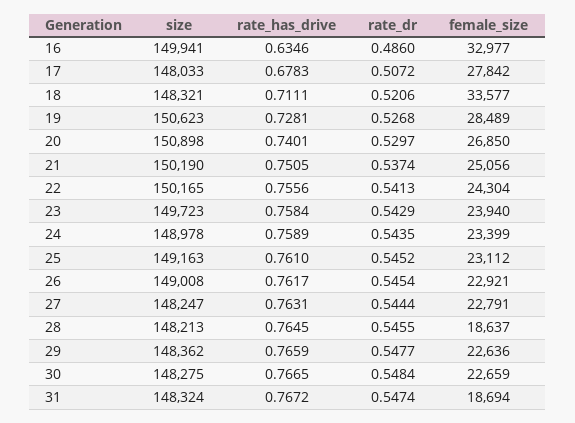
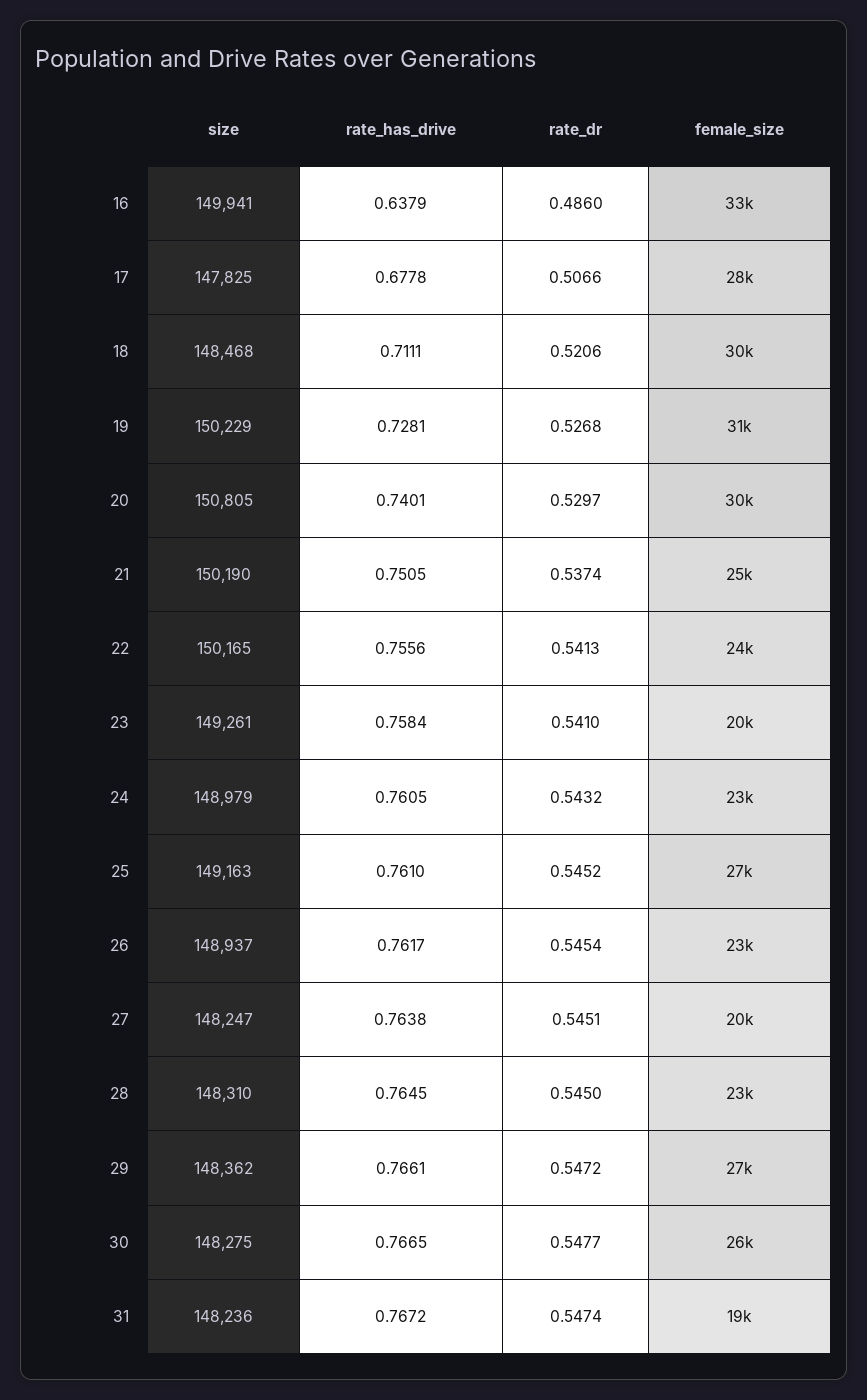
  {
    "size": {
      "16": 149941,
-     "17": 148033,
+     "17": 147825,
-     "18": 148321,
+     "18": 148468,
-     "19": 150623,
+     "19": 150229,
-     "20": 150898,
+     "20": 150805,
      "21": 150190,
      "22": 150165,
-     "23": 149723,
+     "23": 149261,
-     "24": 148978,
+     "24": 148979,
      "25": 149163,
-     "26": 149008,
+     "26": 148937,
      "27": 148247,
-     "28": 148213,
+     "28": 148310,
      "29": 148362,
      "30": 148275,
-     "31": 148324
+     "31": 148236
    },
    "rate_has_drive": {
-     "16": 0.6346,
+     "16": 0.6379,
-     "17": 0.6783,
+     "17": 0.6778,
      "18": 0.7111,
      "19": 0.7281,
      "20": 0.7401,
      "21": 0.7505,
      "22": 0.7556,
      "23": 0.7584,
-     "24": 0.7589,
+     "24": 0.7605,
      "25": 0.761,
      "26": 0.7617,
-     "27": 0.7631,
+     "27": 0.7638,
      "28": 0.7645,
-     "29": 0.7659,
+     "29": 0.7661,
      "30": 0.7665,
      "31": 0.7672
    },
    "rate_dr": {
      "16": 0.486,
-     "17": 0.5072,
+     "17": 0.5066,
      "18": 0.5206,
      "19": 0.5268,
      "20": 0.5297,
      "21": 0.5374,
      "22": 0.5413,
-     "23": 0.5429,
+     "23": 0.541,
-     "24": 0.5435,
+     "24": 0.5432,
      "25": 0.5452,
      "26": 0.5454,
-     "27": 0.5444,
+     "27": 0.5451,
-     "28": 0.5455,
+     "28": 0.545,
-     "29": 0.5477,
+     "29": 0.5472,
-     "30": 0.5484,
+     "30": 0.5477,
      "31": 0.5474
    },
    "female_size": {
      "16": 32977,
      "17": 27842,
-     "18": 33577,
+     "18": 30000,
-     "19": 28489,
+     "19": 31000,
-     "20": 26850,
+     "20": 30000,
      "21": 25056,
      "22": 24304,
-     "23": 23940,
+     "23": 20000,
      "24": 23399,
-     "25": 23112,
+     "25": 27000,
      "26": 22921,
-     "27": 22791,
+     "27": 20000,
-     "28": 18637,
+     "28": 23000,
-     "29": 22636,
+     "29": 27000,
-     "30": 22659,
+     "30": 26000,
      "31": 18694
    }
  }

